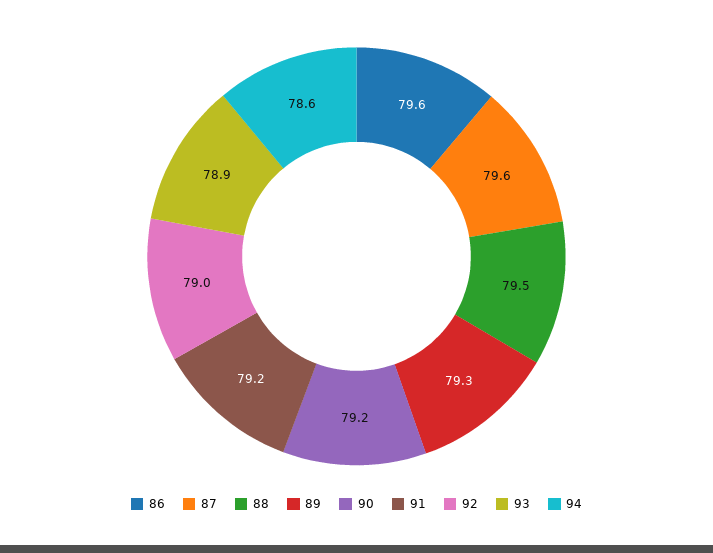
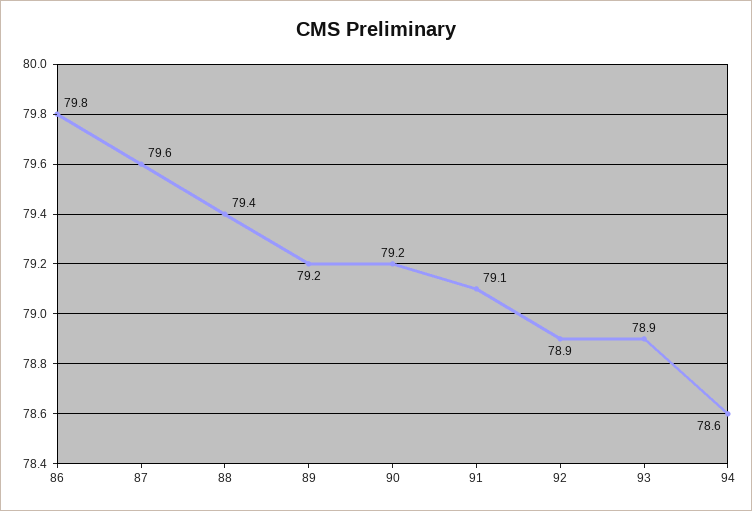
  {
-   "86": 79.6,
+   "86": 79.8,
    "87": 79.6,
-   "88": 79.5,
+   "88": 79.4,
-   "89": 79.3,
+   "89": 79.2,
    "90": 79.2,
-   "91": 79.2,
+   "91": 79.1,
-   "92": 79,
+   "92": 78.9,
    "93": 78.9,
    "94": 78.6
  }

